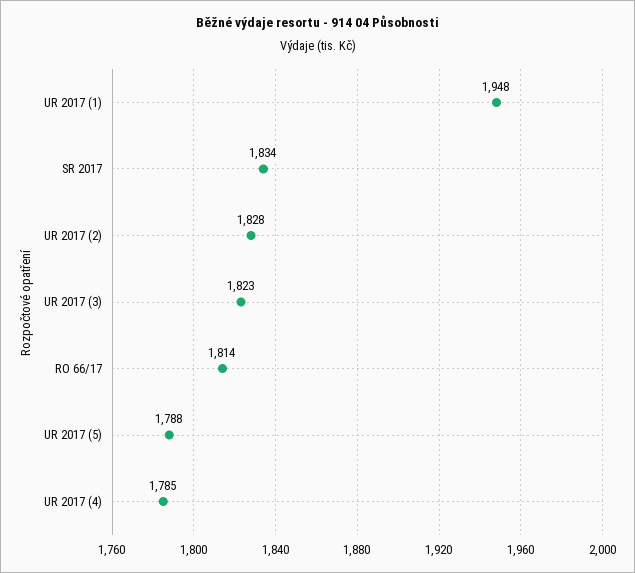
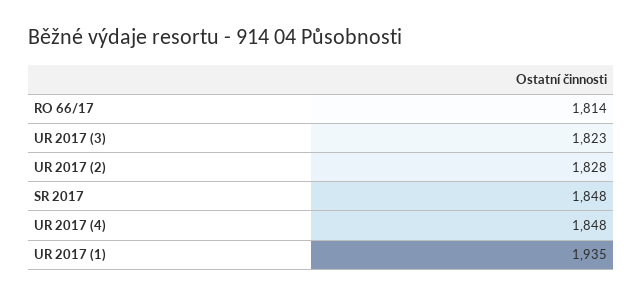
  {
-   "UR 2017 (1)": 1948,
+   "UR 2017 (1)": 1935,
-   "SR 2017": 1834,
+   "SR 2017": 1848,
    "UR 2017 (2)": 1828,
    "UR 2017 (3)": 1823,
    "RO 66/17": 1814,
-   "UR 2017 (5)": 1788,
-   "UR 2017 (4)": 1785
+   "UR 2017 (4)": 1848
  }

